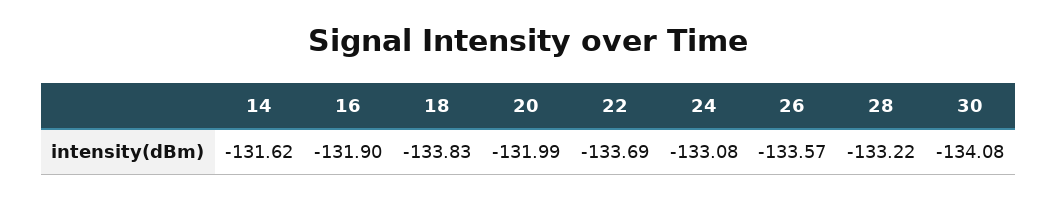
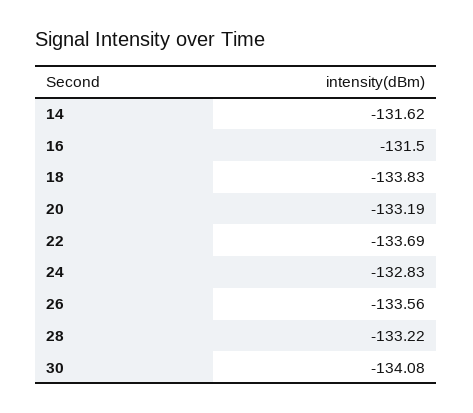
  {
    "14": -131.62,
-   "16": -131.9,
+   "16": -131.5,
    "18": -133.83,
-   "20": -131.99,
+   "20": -133.19,
    "22": -133.69,
-   "24": -133.08,
+   "24": -132.83,
-   "26": -133.57,
+   "26": -133.56,
    "28": -133.22,
    "30": -134.08
  }

